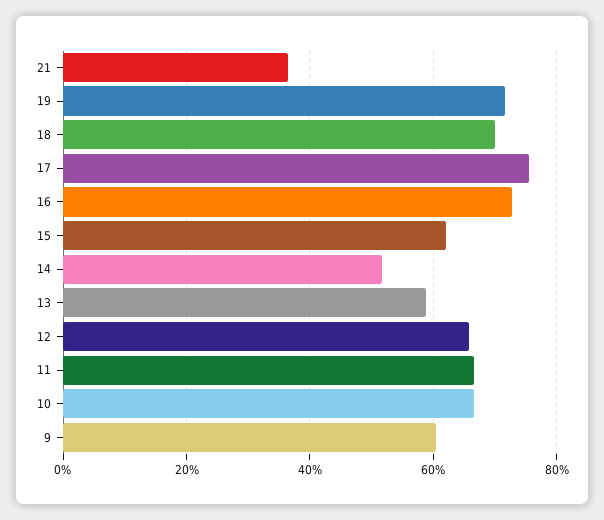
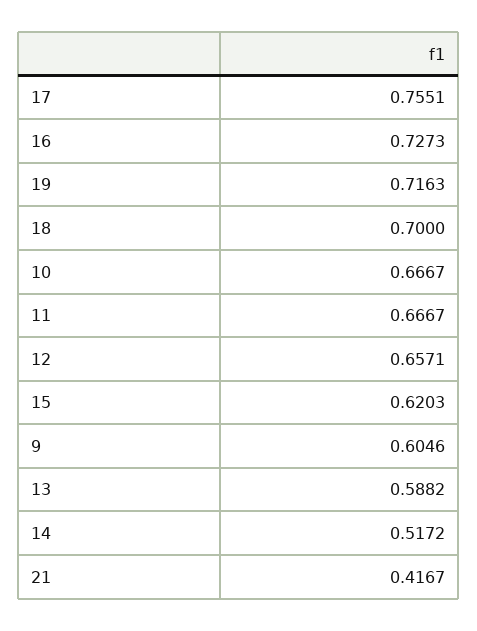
  {
-   "21": 0.36,
+   "21": 0.4167,
    "19": 0.7163,
    "18": 0.7,
    "17": 0.7551,
    "16": 0.7273,
    "15": 0.6203,
    "14": 0.5172,
    "13": 0.5882,
    "12": 0.6571,
    "11": 0.6667,
    "10": 0.6667,
    "9": 0.6046
  }

